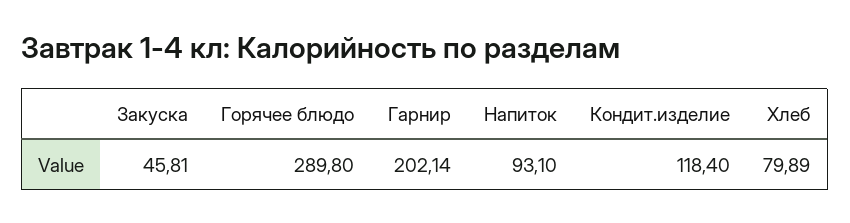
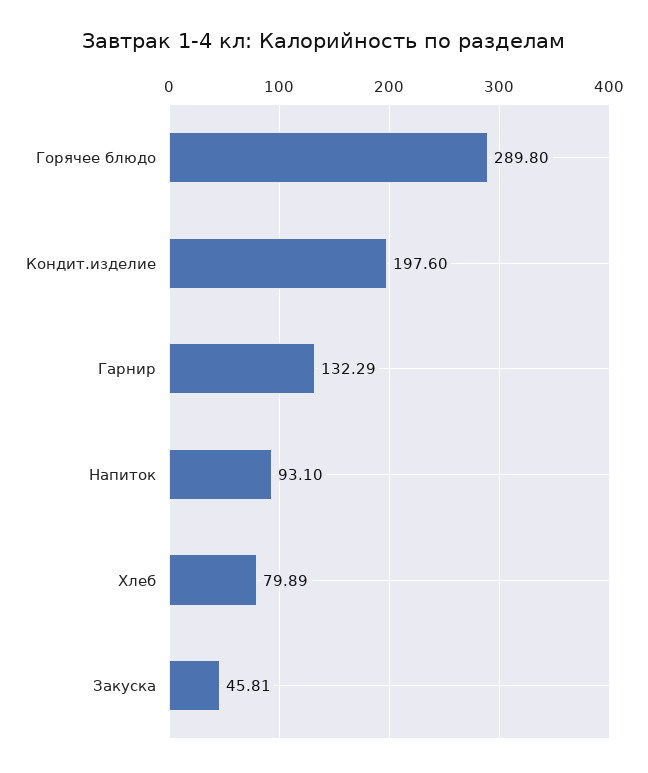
  {
    "Закуска": 45.81,
    "Горячее блюдо": 289.8,
-   "Гарнир": 202.14,
+   "Гарнир": 132.29,
    "Напиток": 93.1,
-   "Кондит.изделие": 118.4,
+   "Кондит.изделие": 197.6,
    "Хлеб": 79.89
  }

